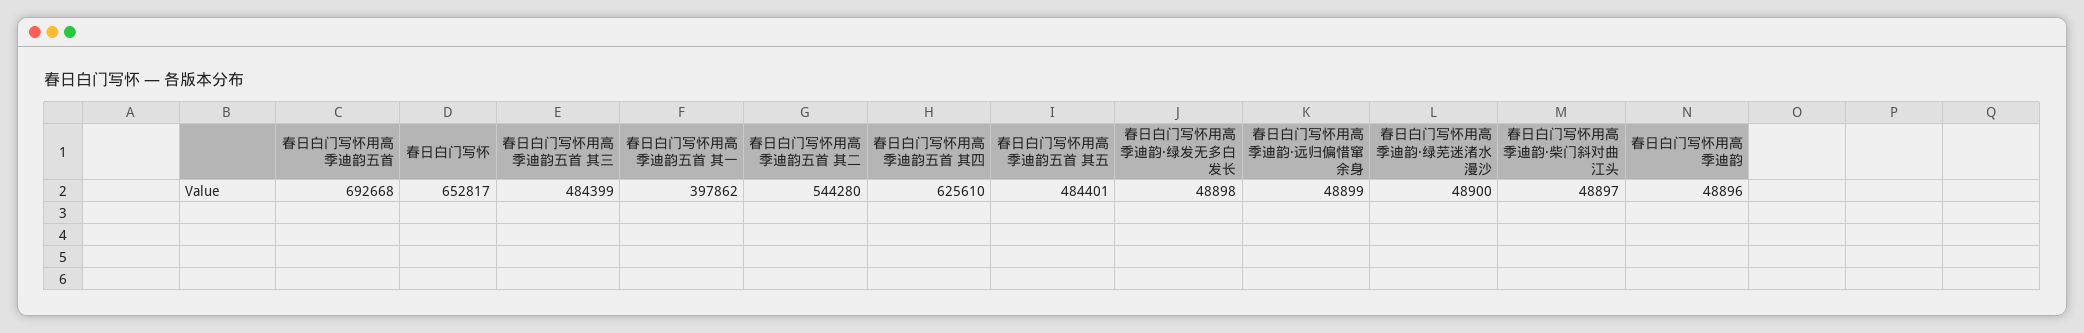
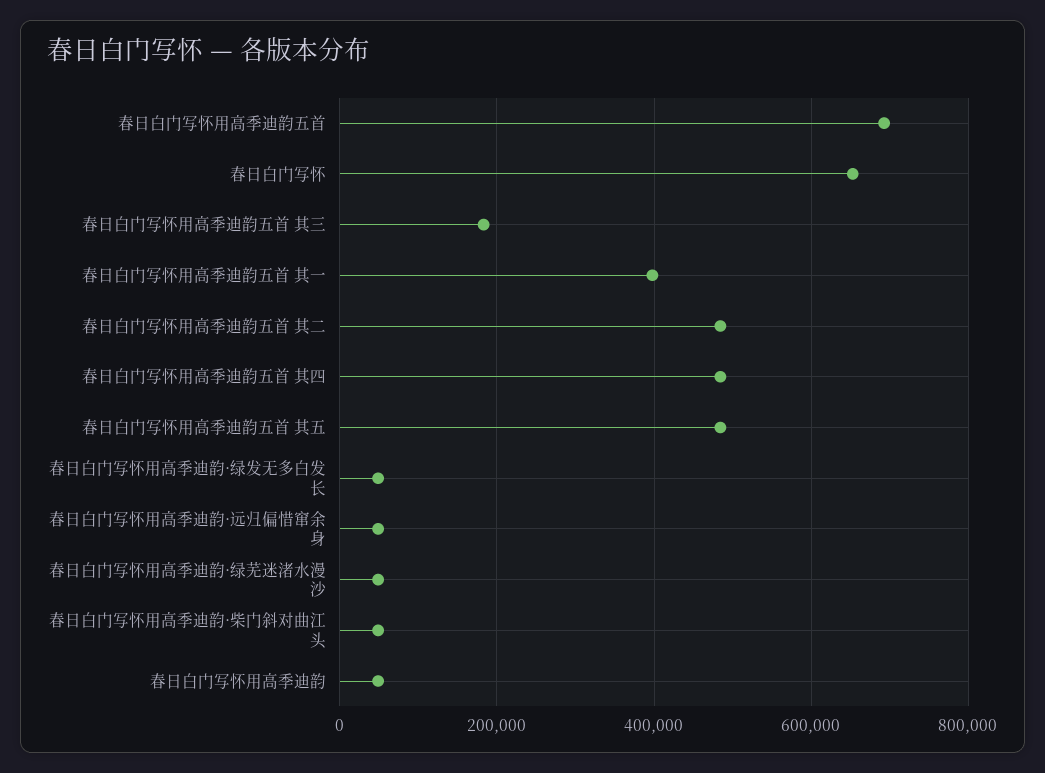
  {
    "春日白门写怀用高季迪韵五首": 692668,
    "春日白门写怀": 652817,
-   "春日白门写怀用高季迪韵五首 其三": 484399,
+   "春日白门写怀用高季迪韵五首 其三": 180000,
    "春日白门写怀用高季迪韵五首 其一": 397862,
-   "春日白门写怀用高季迪韵五首 其二": 544280,
+   "春日白门写怀用高季迪韵五首 其二": 480000,
-   "春日白门写怀用高季迪韵五首 其四": 625610,
+   "春日白门写怀用高季迪韵五首 其四": 480000,
    "春日白门写怀用高季迪韵五首 其五": 484401,
    "春日白门写怀用高季迪韵·绿发无多白发长": 48898,
    "春日白门写怀用高季迪韵·远归偏惜窜余身": 48899,
    "春日白门写怀用高季迪韵·绿芜迷渚水漫沙": 48900,
    "春日白门写怀用高季迪韵·柴门斜对曲江头": 48897,
    "春日白门写怀用高季迪韵": 48896
  }

